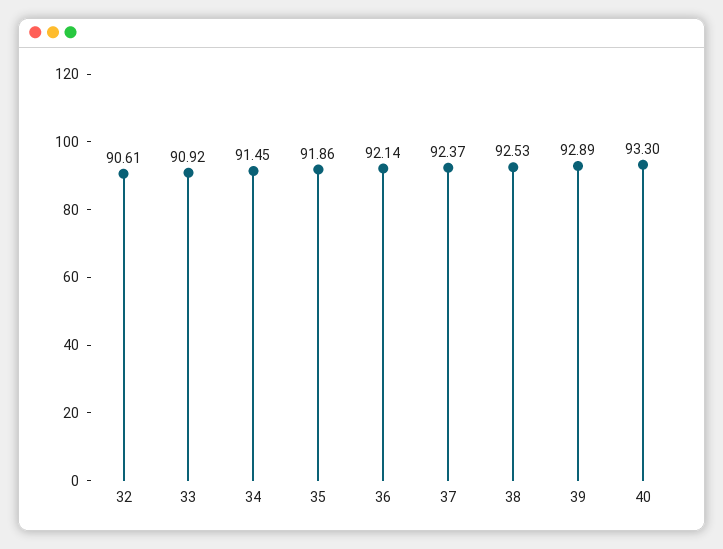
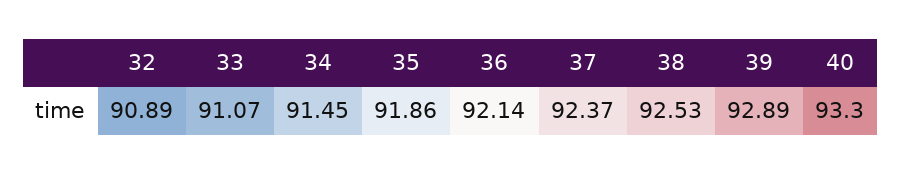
  {
-   "32": 90.61,
+   "32": 90.89,
-   "33": 90.92,
+   "33": 91.07,
    "34": 91.45,
    "35": 91.86,
    "36": 92.14,
    "37": 92.37,
    "38": 92.53,
    "39": 92.89,
    "40": 93.3
  }

